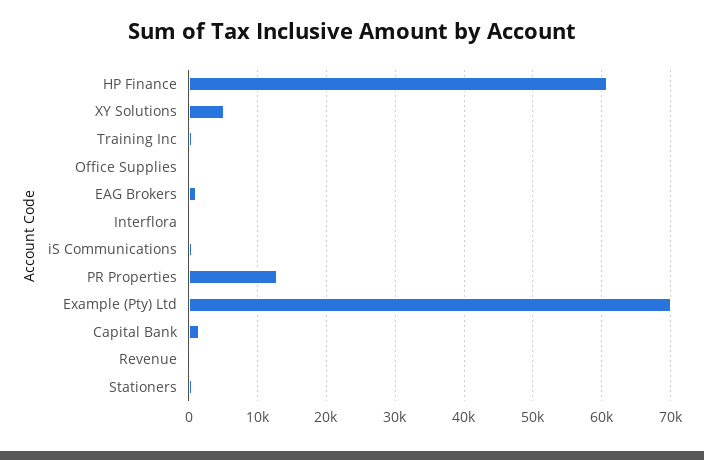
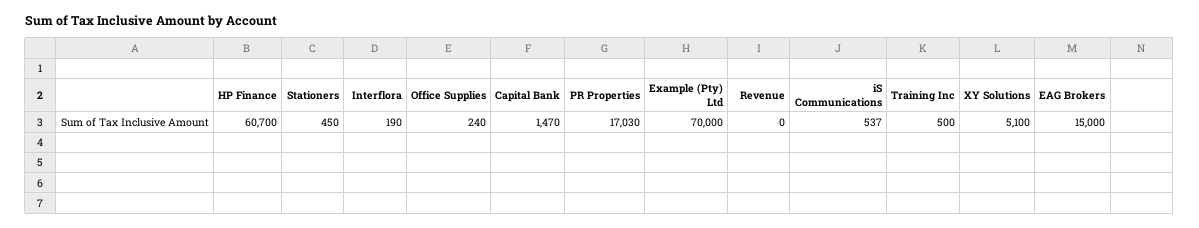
  {
    "HP Finance": 60700,
    "XY Solutions": 5100,
    "Training Inc": 500,
    "Office Supplies": 240,
-   "EAG Brokers": 1000,
+   "EAG Brokers": 15000,
    "Interflora": 190,
    "iS Communications": 537,
-   "PR Properties": 13000,
+   "PR Properties": 17030,
    "Example (Pty) Ltd": 70000,
    "Capital Bank": 1470,
    "Revenue": 0,
    "Stationers": 450
  }

